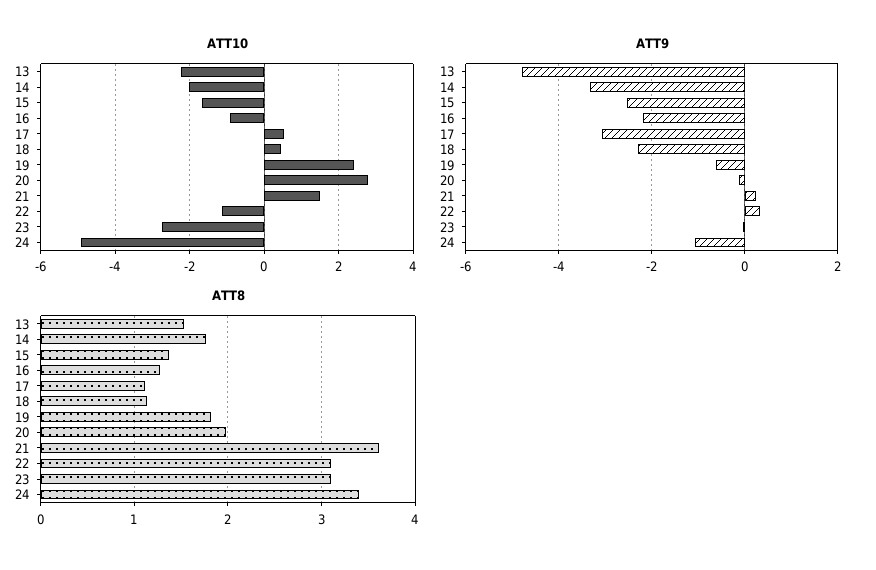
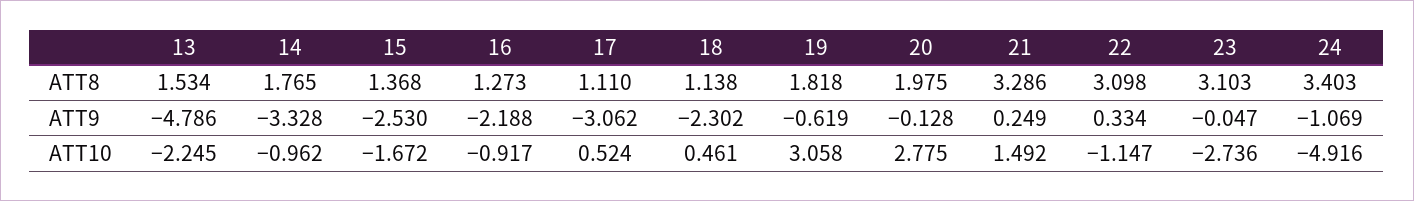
  {
    "ATT10": {
      "13": -2.245,
-     "14": -2,
+     "14": -0.962,
      "15": -1.672,
      "16": -0.917,
      "17": 0.524,
      "18": 0.461,
-     "19": 2.4,
+     "19": 3.058,
      "20": 2.775,
      "21": 1.492,
      "22": -1.147,
      "23": -2.736,
      "24": -4.916
    },
    "ATT9": {
      "13": -4.786,
      "14": -3.328,
      "15": -2.53,
      "16": -2.188,
      "17": -3.062,
      "18": -2.302,
      "19": -0.619,
      "20": -0.128,
      "21": 0.249,
      "22": 0.334,
      "23": -0.047,
      "24": -1.069
    },
    "ATT8": {
      "13": 1.534,
      "14": 1.765,
      "15": 1.368,
      "16": 1.273,
      "17": 1.11,
      "18": 1.138,
      "19": 1.818,
      "20": 1.975,
-     "21": 3.6,
+     "21": 3.286,
      "22": 3.098,
      "23": 3.103,
      "24": 3.403
    }
  }

